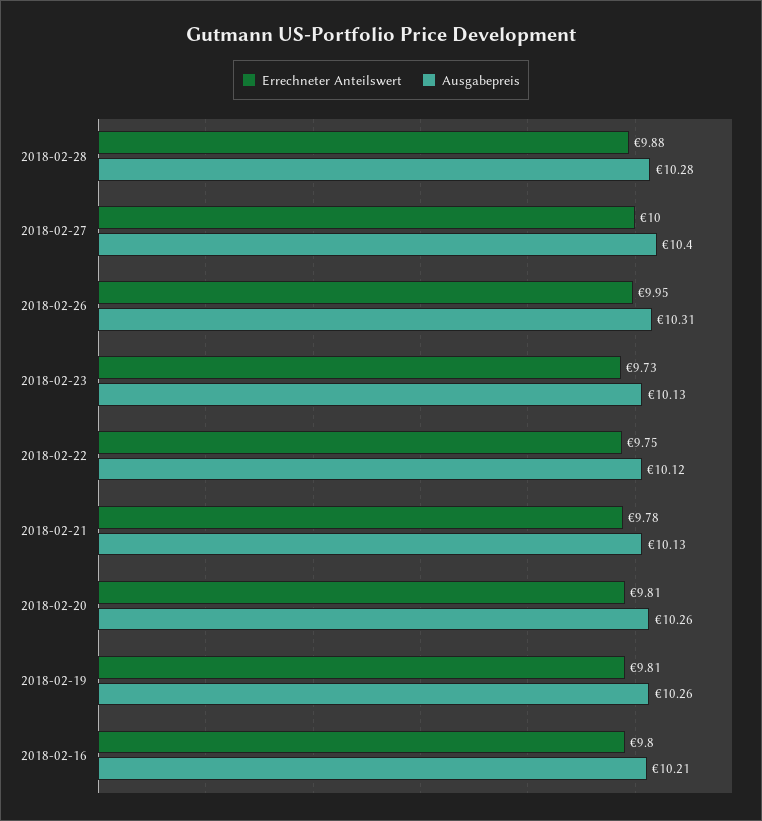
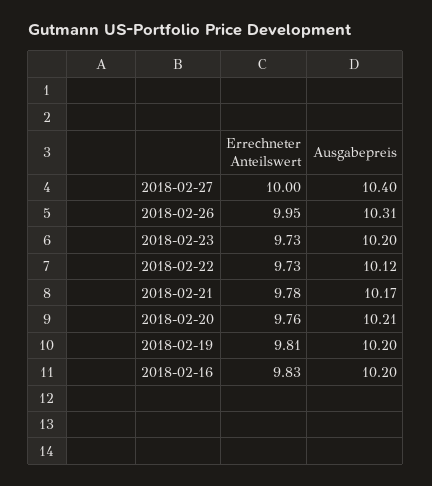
  {
    "Errechneter Anteilswert": {
-     "2018-02-28": 9.88,
      "2018-02-27": 10,
      "2018-02-26": 9.95,
      "2018-02-23": 9.73,
-     "2018-02-22": 9.75,
+     "2018-02-22": 9.73,
      "2018-02-21": 9.78,
-     "2018-02-20": 9.81,
+     "2018-02-20": 9.76,
      "2018-02-19": 9.81,
-     "2018-02-16": 9.8
+     "2018-02-16": 9.83
    },
    "Ausgabepreis": {
-     "2018-02-28": 10.28,
      "2018-02-27": 10.4,
      "2018-02-26": 10.31,
-     "2018-02-23": 10.13,
+     "2018-02-23": 10.2,
      "2018-02-22": 10.12,
-     "2018-02-21": 10.13,
+     "2018-02-21": 10.17,
-     "2018-02-20": 10.26,
+     "2018-02-20": 10.21,
-     "2018-02-19": 10.26,
+     "2018-02-19": 10.2,
-     "2018-02-16": 10.21
+     "2018-02-16": 10.2
    }
  }

